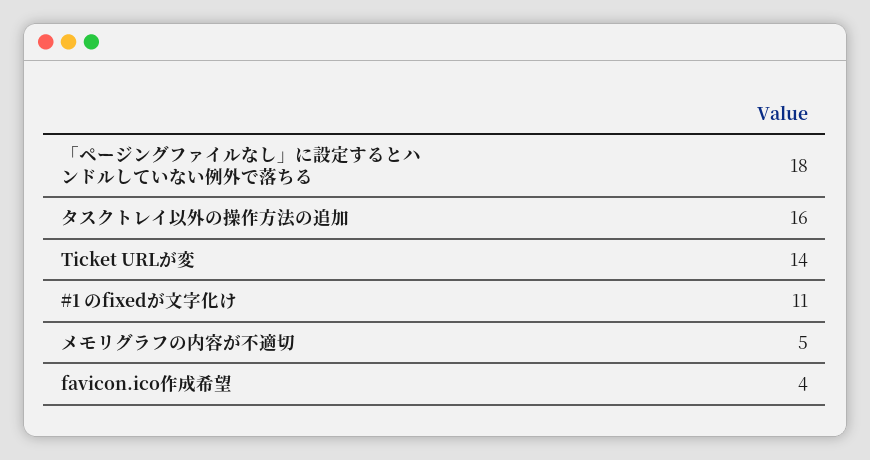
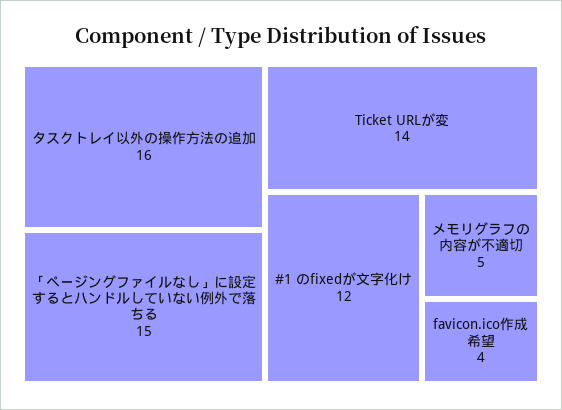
  {
-   "「ページングファイルなし」に設定するとハンドルしていない例外で落ちる": 18,
+   "「ページングファイルなし」に設定するとハンドルしていない例外で落ちる": 15,
    "タスクトレイ以外の操作方法の追加": 16,
    "Ticket URLが変": 14,
-   "#1 のfixedが文字化け": 11,
+   "#1 のfixedが文字化け": 12,
    "メモリグラフの内容が不適切": 5,
    "favicon.ico作成希望": 4
  }

